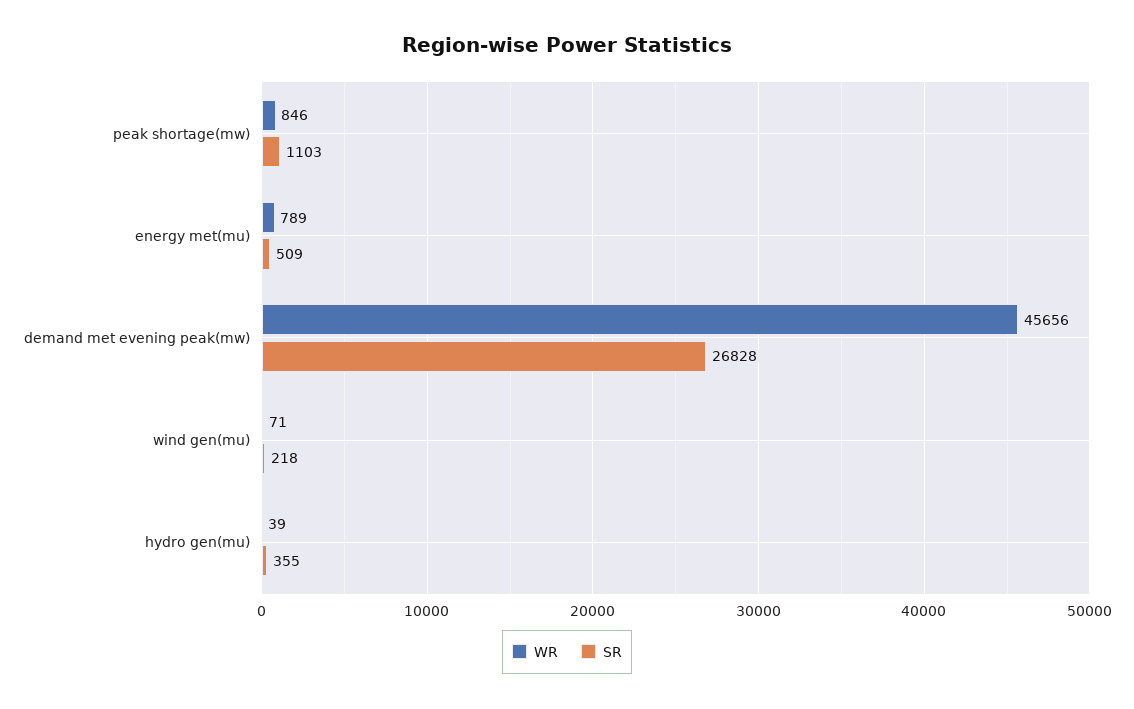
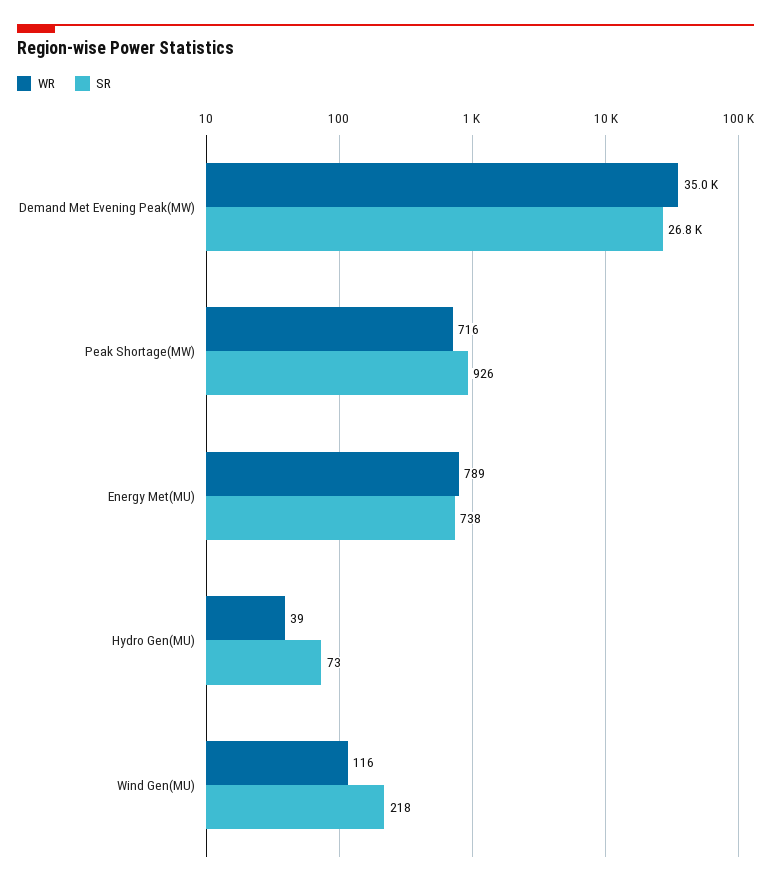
  {
    "WR": {
-     "peak shortage(mw)": 846,
+     "peak shortage(mw)": 716,
      "energy met(mu)": 789,
-     "demand met evening peak(mw)": 45656,
+     "demand met evening peak(mw)": 35000,
-     "wind gen(mu)": 71,
+     "wind gen(mu)": 116,
      "hydro gen(mu)": 39
    },
    "SR": {
-     "peak shortage(mw)": 1103,
+     "peak shortage(mw)": 926,
-     "energy met(mu)": 509,
+     "energy met(mu)": 738,
      "demand met evening peak(mw)": 26828,
      "wind gen(mu)": 218,
-     "hydro gen(mu)": 355
+     "hydro gen(mu)": 73
    }
  }

